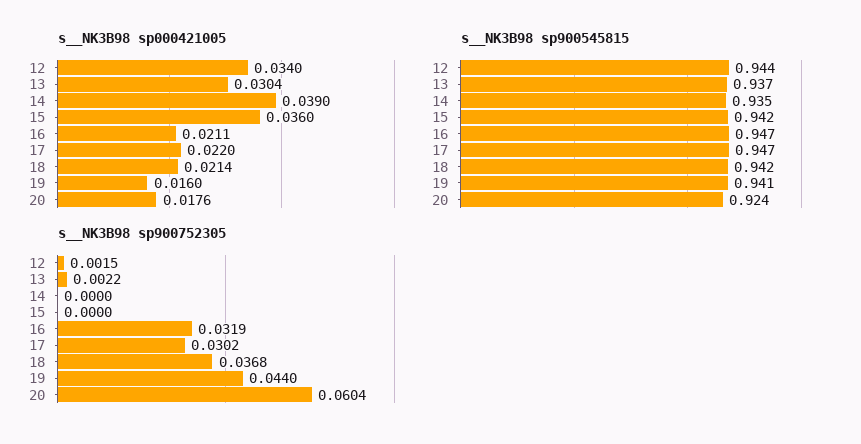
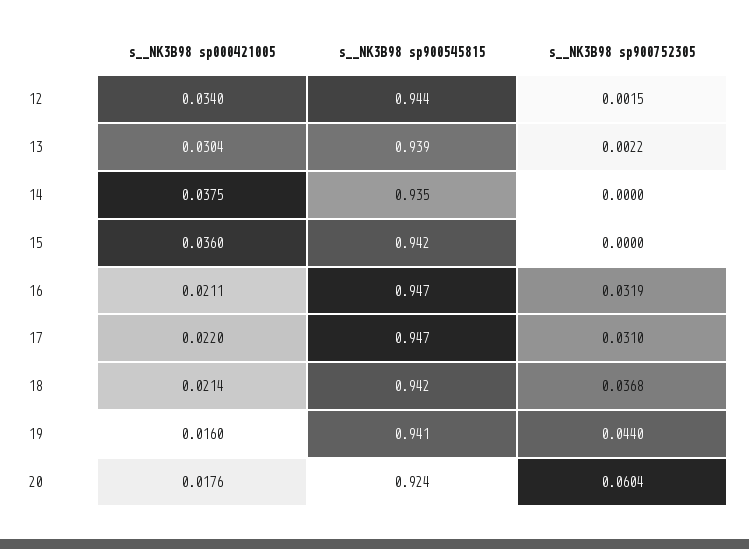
  {
    "s__NK3B98 sp000421005": {
      "12": 0.034,
      "13": 0.0304,
-     "14": 0.039,
+     "14": 0.0375,
      "15": 0.036,
      "16": 0.0211,
      "17": 0.022,
      "18": 0.0214,
      "19": 0.016,
      "20": 0.0176
    },
    "s__NK3B98 sp900545815": {
      "12": 0.944,
-     "13": 0.937,
+     "13": 0.939,
      "14": 0.935,
      "15": 0.942,
      "16": 0.947,
      "17": 0.947,
      "18": 0.942,
      "19": 0.941,
      "20": 0.924
    },
    "s__NK3B98 sp900752305": {
      "12": 0.0015,
      "13": 0.0022,
      "14": 0,
      "15": 0,
      "16": 0.0319,
-     "17": 0.0302,
+     "17": 0.031,
      "18": 0.0368,
      "19": 0.044,
      "20": 0.0604
    }
  }

